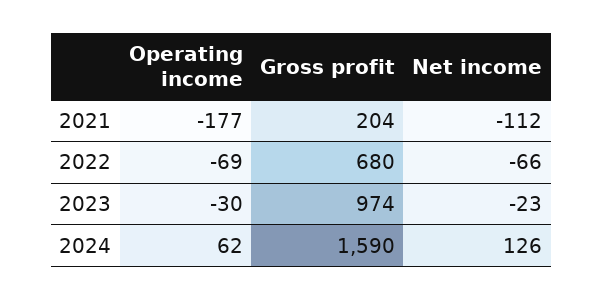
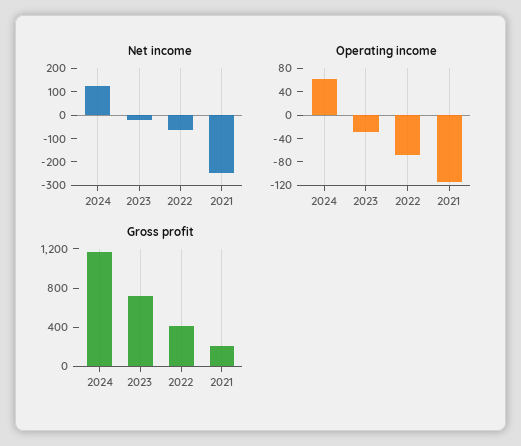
  {
    "Operating income": {
-     "2021": -177,
+     "2021": -120,
      "2022": -69,
      "2023": -30,
      "2024": 62
    },
    "Gross profit": {
      "2021": 204,
-     "2022": 680,
+     "2022": 400,
-     "2023": 974,
+     "2023": 700,
-     "2024": 1590
+     "2024": 1200
    },
    "Net income": {
-     "2021": -112,
+     "2021": -250,
      "2022": -66,
      "2023": -23,
      "2024": 126
    }
  }

